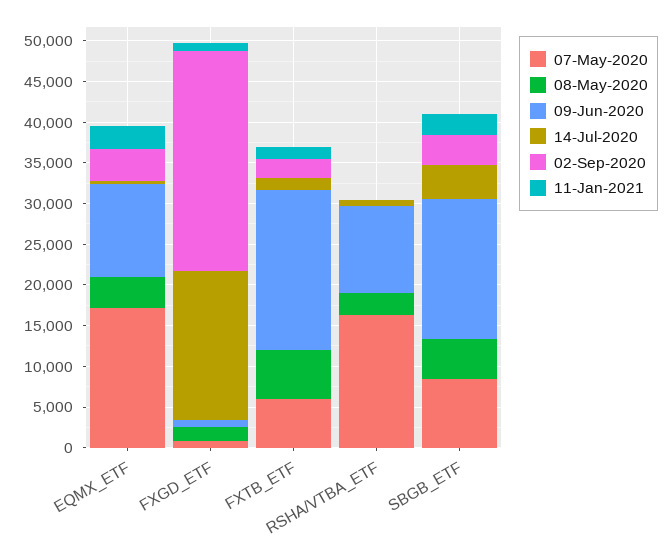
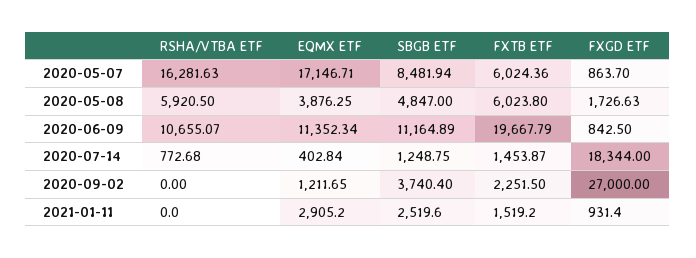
  {
    "07-May-2020": {
      "EQMX_ETF": 17146.71,
      "FXGD_ETF": 863.7,
      "FXTB_ETF": 6024.36,
      "RSHA/VTBA_ETF": 16281.63,
      "SBGB_ETF": 8481.94
    },
    "08-May-2020": {
      "EQMX_ETF": 3876.25,
      "FXGD_ETF": 1726.63,
      "FXTB_ETF": 6023.8,
-     "RSHA/VTBA_ETF": 3000,
+     "RSHA/VTBA_ETF": 5920.5,
      "SBGB_ETF": 4847
    },
    "09-Jun-2020": {
      "EQMX_ETF": 11352.34,
      "FXGD_ETF": 842.5,
      "FXTB_ETF": 19667.79,
      "RSHA/VTBA_ETF": 10655.07,
-     "SBGB_ETF": 17000
+     "SBGB_ETF": 11164.89
    },
    "14-Jul-2020": {
      "EQMX_ETF": 402.84,
      "FXGD_ETF": 18344,
      "FXTB_ETF": 1453.87,
      "RSHA/VTBA_ETF": 772.68,
-     "SBGB_ETF": 4000
+     "SBGB_ETF": 1248.75
    },
    "02-Sep-2020": {
-     "EQMX_ETF": 4000,
+     "EQMX_ETF": 1211.65,
      "FXGD_ETF": 27000,
      "FXTB_ETF": 2251.5,
      "RSHA/VTBA_ETF": 0,
      "SBGB_ETF": 3740.4
    },
    "11-Jan-2021": {
      "EQMX_ETF": 2905.2,
      "FXGD_ETF": 931.4,
      "FXTB_ETF": 1519.2,
      "RSHA/VTBA_ETF": 0,
      "SBGB_ETF": 2519.6
    }
  }

